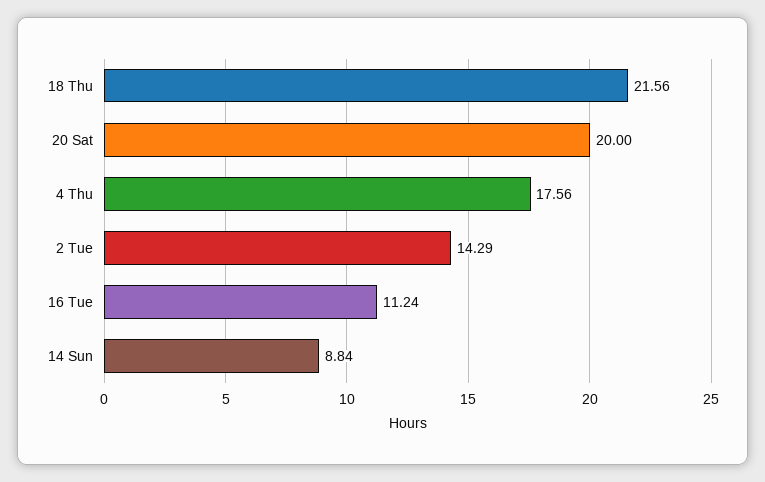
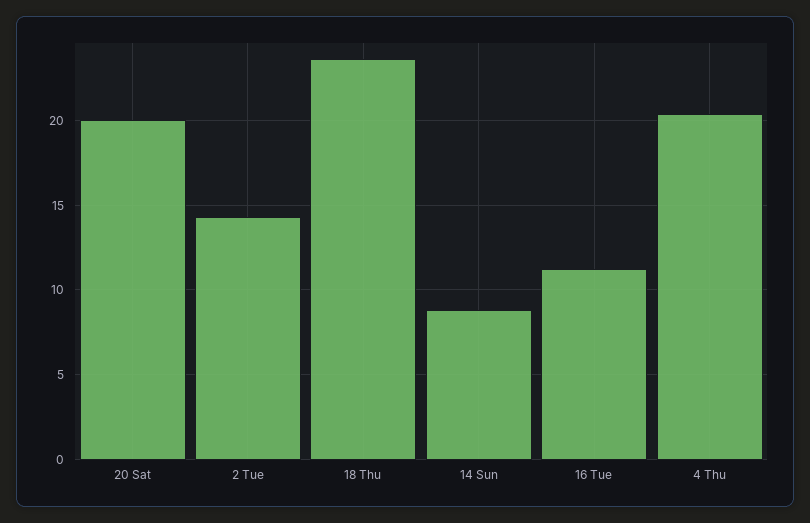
  {
-   "18 Thu": 21.56,
+   "18 Thu": 23.5,
    "20 Sat": 20,
-   "4 Thu": 17.56,
+   "4 Thu": 20.5,
    "2 Tue": 14.29,
    "16 Tue": 11.24,
    "14 Sun": 8.84
  }

